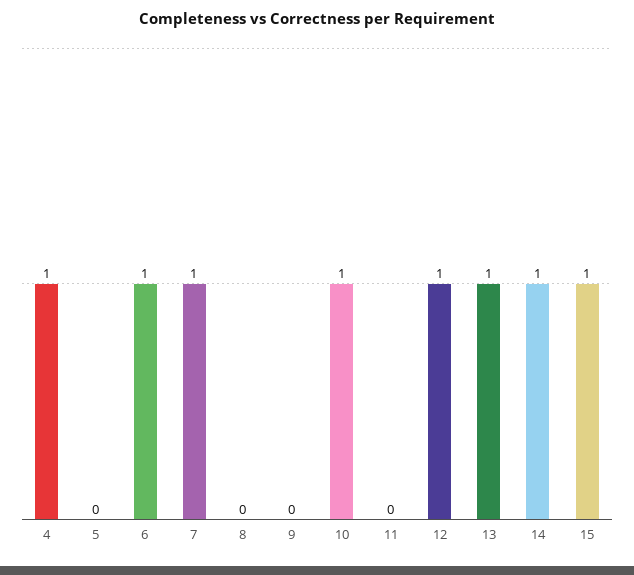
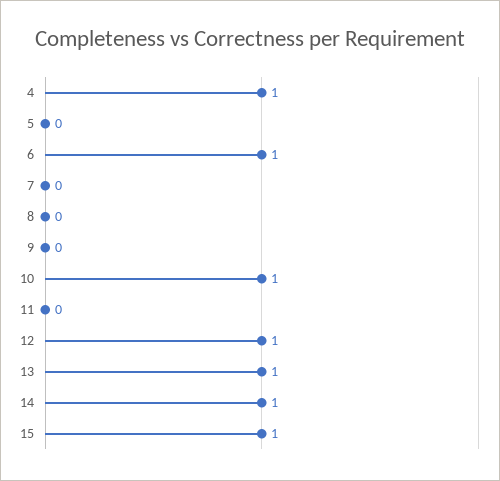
  {
    "4": 1,
    "5": 0,
    "6": 1,
-   "7": 1,
+   "7": 0,
    "8": 0,
    "9": 0,
    "10": 1,
    "11": 0,
    "12": 1,
    "13": 1,
    "14": 1,
    "15": 1
  }

